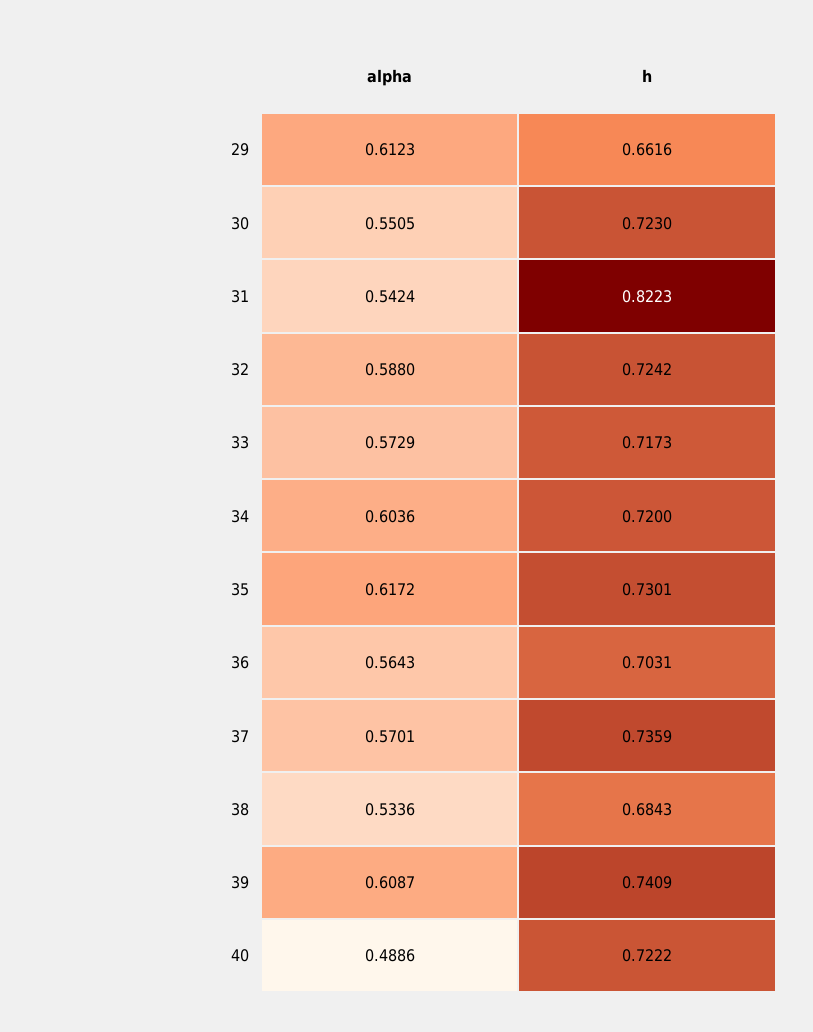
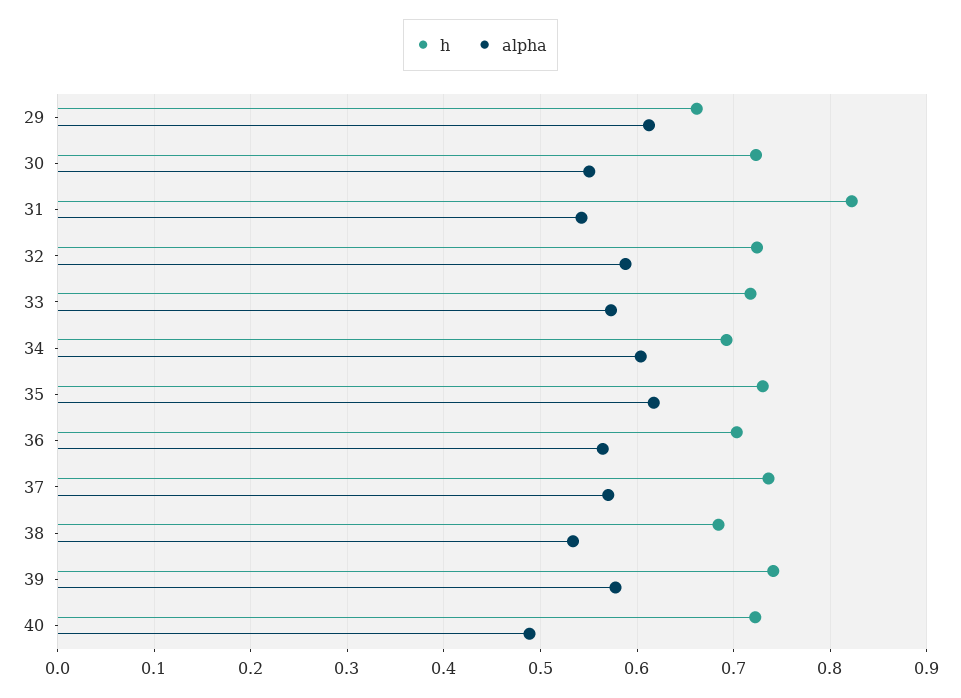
  {
    "alpha": {
      "29": 0.6123,
      "30": 0.5505,
      "31": 0.5424,
      "32": 0.588,
      "33": 0.5729,
      "34": 0.6036,
      "35": 0.6172,
      "36": 0.5643,
      "37": 0.5701,
      "38": 0.5336,
-     "39": 0.6087,
+     "39": 0.58,
      "40": 0.4886
    },
    "h": {
      "29": 0.6616,
      "30": 0.723,
      "31": 0.8223,
      "32": 0.7242,
      "33": 0.7173,
-     "34": 0.72,
+     "34": 0.69,
      "35": 0.7301,
      "36": 0.7031,
      "37": 0.7359,
      "38": 0.6843,
      "39": 0.7409,
      "40": 0.7222
    }
  }

